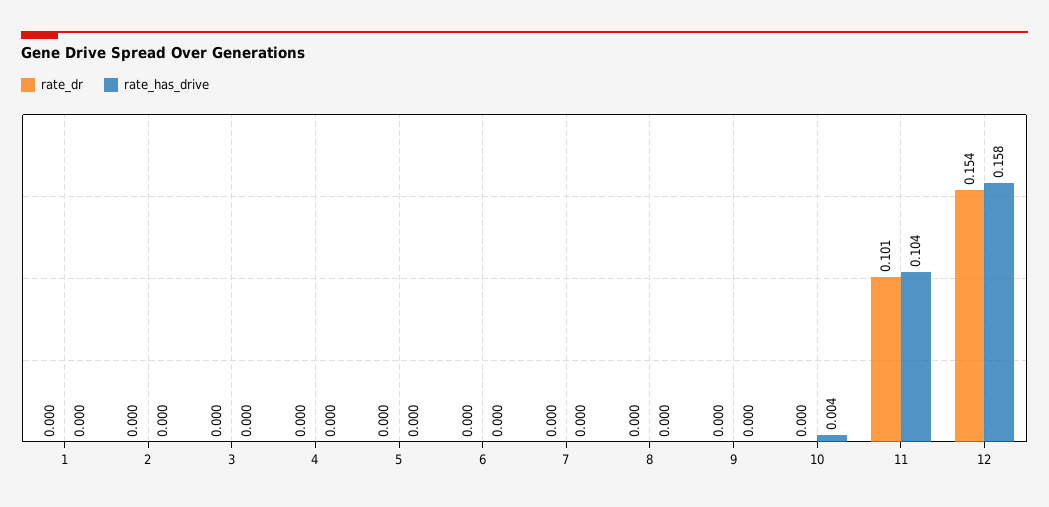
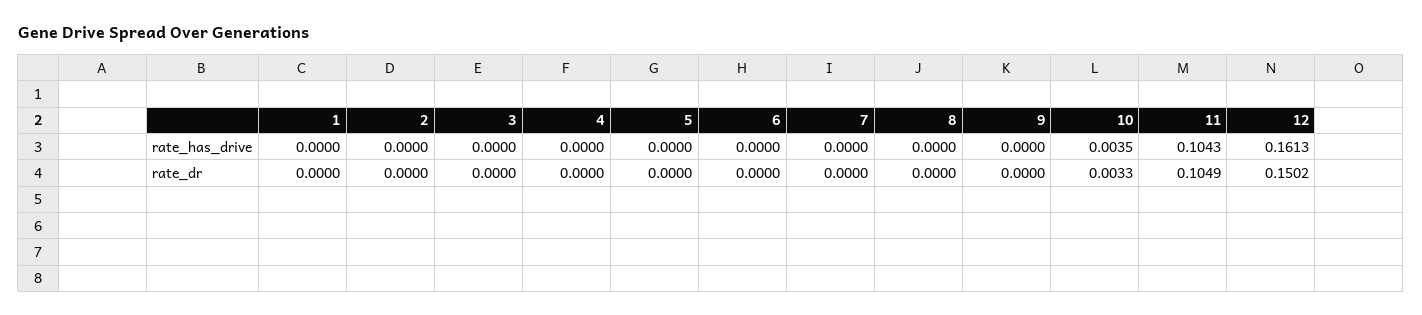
  {
    "rate_dr": {
      "1": 0,
      "2": 0,
      "3": 0,
      "4": 0,
      "5": 0,
      "6": 0,
      "7": 0,
      "8": 0,
      "9": 0,
-     "10": 0,
+     "10": 0.0033,
-     "11": 0.101,
+     "11": 0.1049,
-     "12": 0.154
+     "12": 0.1502
    },
    "rate_has_drive": {
      "1": 0,
      "2": 0,
      "3": 0,
      "4": 0,
      "5": 0,
      "6": 0,
      "7": 0,
      "8": 0,
      "9": 0,
      "10": 0.0035,
      "11": 0.1043,
-     "12": 0.158
+     "12": 0.1613
    }
  }

